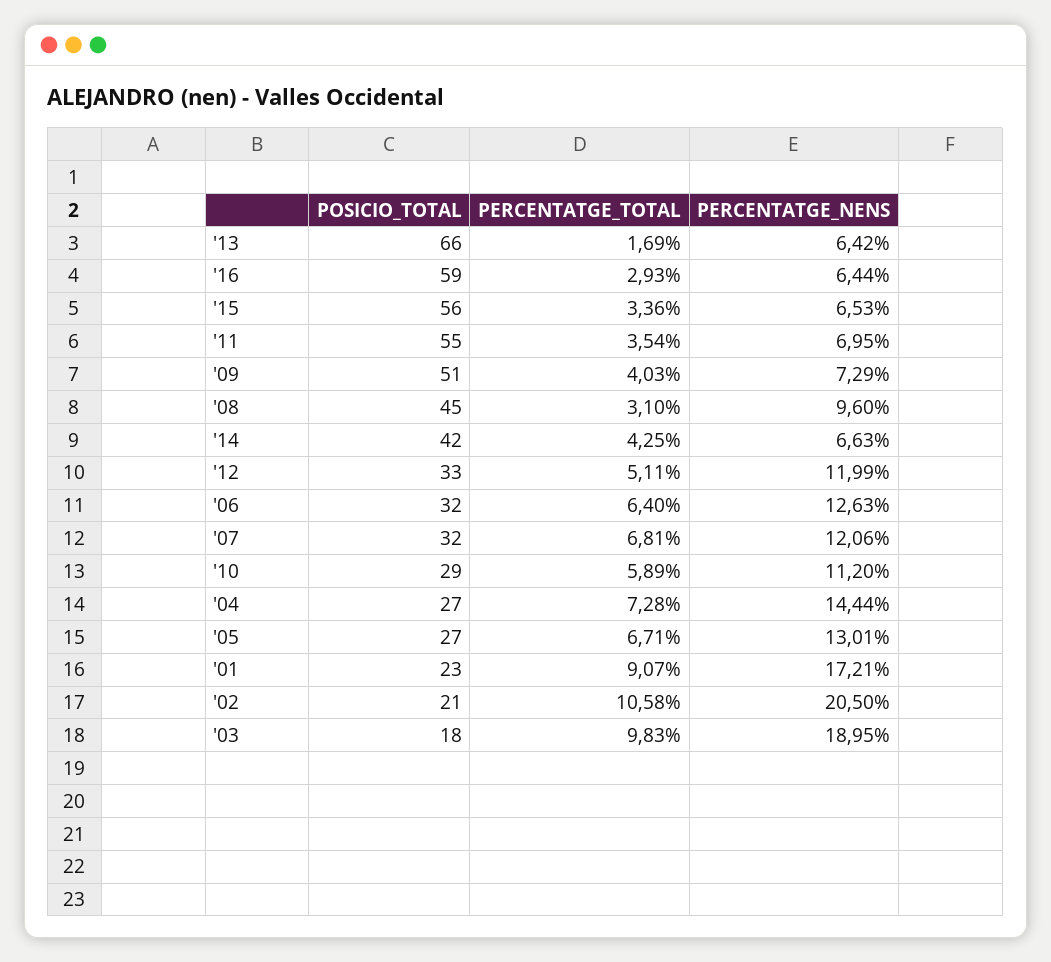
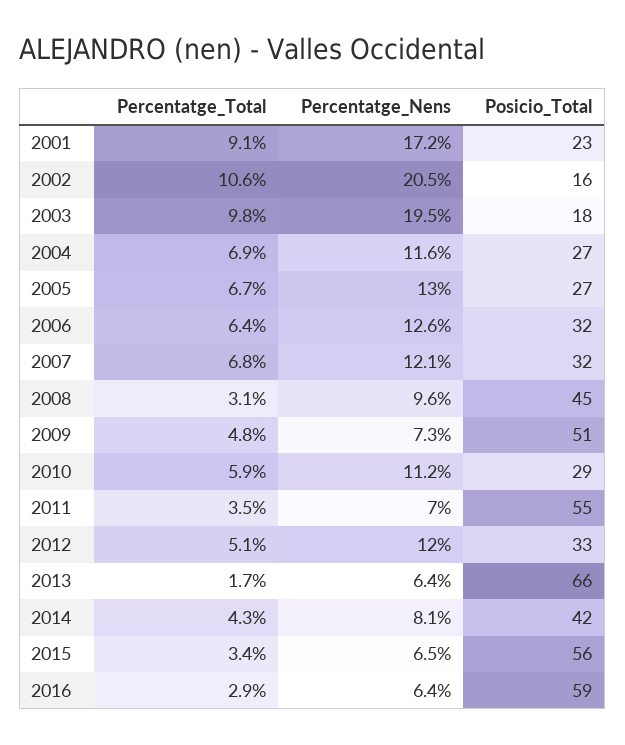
  {
    "POSICIO_TOTAL": {
      "'13": 66,
      "'16": 59,
      "'15": 56,
      "'11": 55,
      "'09": 51,
      "'08": 45,
      "'14": 42,
      "'12": 33,
      "'06": 32,
      "'07": 32,
      "'10": 29,
      "'04": 27,
      "'05": 27,
      "'01": 23,
-     "'02": 21,
+     "'02": 16,
      "'03": 18
    },
    "PERCENTATGE_TOTAL": {
      "'13": 1.69,
      "'16": 2.93,
      "'15": 3.36,
      "'11": 3.54,
-     "'09": 4.03,
+     "'09": 4.8,
      "'08": 3.1,
      "'14": 4.25,
      "'12": 5.11,
      "'06": 6.4,
      "'07": 6.81,
      "'10": 5.89,
-     "'04": 7.28,
+     "'04": 6.9,
      "'05": 6.71,
      "'01": 9.07,
      "'02": 10.58,
      "'03": 9.83
    },
    "PERCENTATGE_NENS": {
      "'13": 6.42,
      "'16": 6.44,
      "'15": 6.53,
      "'11": 6.95,
      "'09": 7.29,
      "'08": 9.6,
-     "'14": 6.63,
+     "'14": 8.1,
      "'12": 11.99,
      "'06": 12.63,
      "'07": 12.06,
      "'10": 11.2,
-     "'04": 14.44,
+     "'04": 11.6,
      "'05": 13.01,
      "'01": 17.21,
      "'02": 20.5,
-     "'03": 18.95
+     "'03": 19.5
    }
  }

